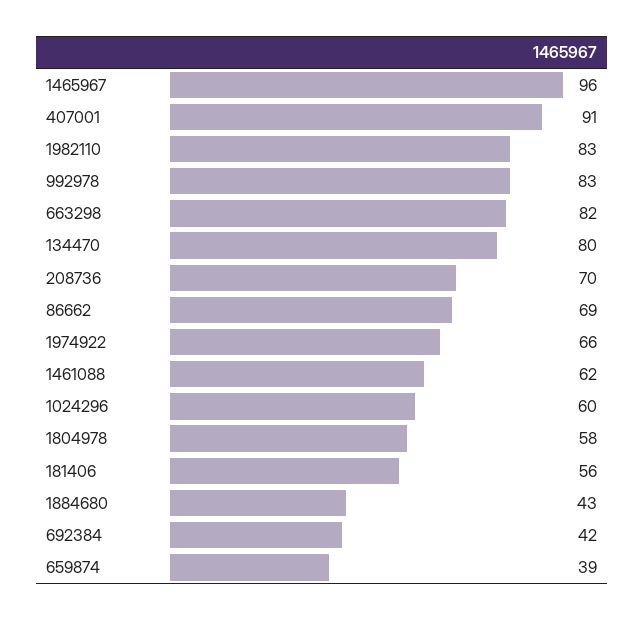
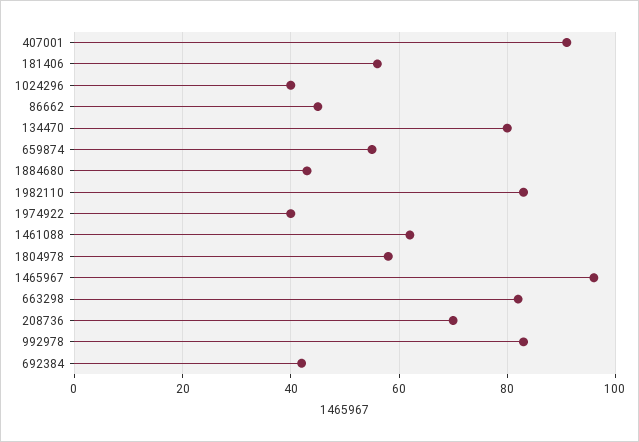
  {
    "1465967": 96,
    "407001": 91,
    "1982110": 83,
    "992978": 83,
    "663298": 82,
    "134470": 80,
    "208736": 70,
-   "86662": 69,
+   "86662": 45,
-   "1974922": 66,
+   "1974922": 40,
    "1461088": 62,
-   "1024296": 60,
+   "1024296": 40,
    "1804978": 58,
    "181406": 56,
    "1884680": 43,
    "692384": 42,
-   "659874": 39
+   "659874": 55
  }

